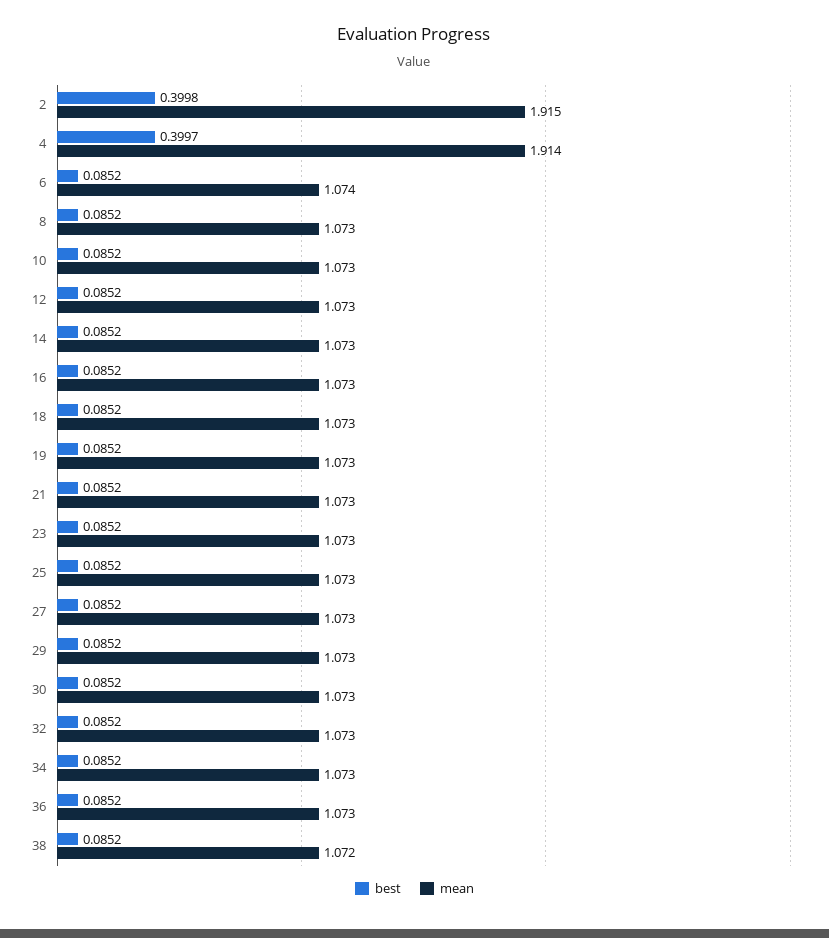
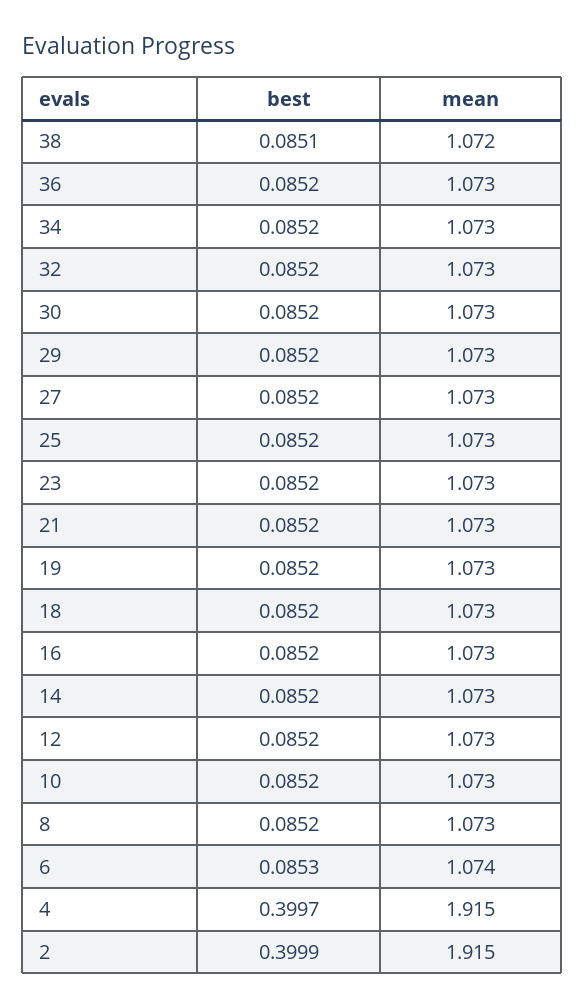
  {
    "best": {
-     "2": 0.3998,
+     "2": 0.3999,
      "4": 0.3997,
-     "6": 0.0852,
+     "6": 0.0853,
      "8": 0.0852,
      "10": 0.0852,
      "12": 0.0852,
      "14": 0.0852,
      "16": 0.0852,
      "18": 0.0852,
      "19": 0.0852,
      "21": 0.0852,
      "23": 0.0852,
      "25": 0.0852,
      "27": 0.0852,
      "29": 0.0852,
      "30": 0.0852,
      "32": 0.0852,
      "34": 0.0852,
      "36": 0.0852,
-     "38": 0.0852
+     "38": 0.0851
    },
    "mean": {
      "2": 1.915,
-     "4": 1.914,
+     "4": 1.915,
      "6": 1.074,
      "8": 1.073,
      "10": 1.073,
      "12": 1.073,
      "14": 1.073,
      "16": 1.073,
      "18": 1.073,
      "19": 1.073,
      "21": 1.073,
      "23": 1.073,
      "25": 1.073,
      "27": 1.073,
      "29": 1.073,
      "30": 1.073,
      "32": 1.073,
      "34": 1.073,
      "36": 1.073,
      "38": 1.072
    }
  }

